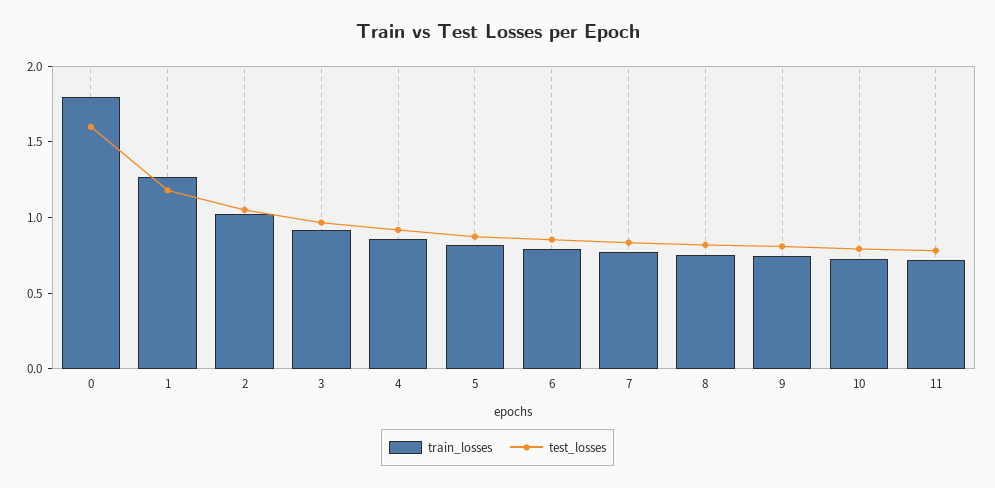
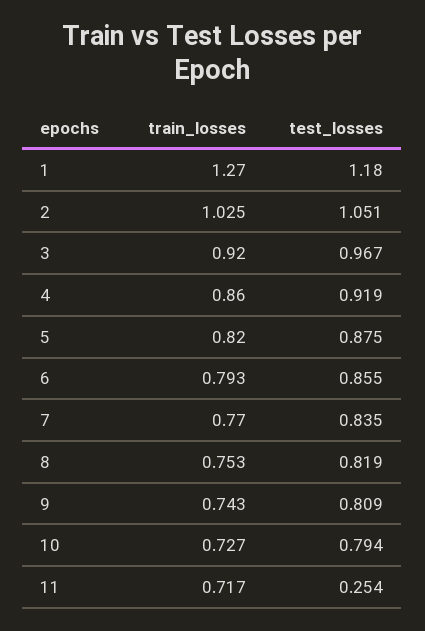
  {
    "train_losses": {
-     "0": 1.8,
      "1": 1.27,
      "2": 1.025,
      "3": 0.92,
      "4": 0.86,
      "5": 0.82,
      "6": 0.793,
      "7": 0.77,
      "8": 0.753,
      "9": 0.743,
      "10": 0.727,
      "11": 0.717
    },
    "test_losses": {
-     "0": 1.6,
      "1": 1.18,
      "2": 1.051,
      "3": 0.967,
      "4": 0.919,
      "5": 0.875,
      "6": 0.855,
      "7": 0.835,
      "8": 0.819,
      "9": 0.809,
      "10": 0.794,
-     "11": 0.8
+     "11": 0.254
    }
  }

